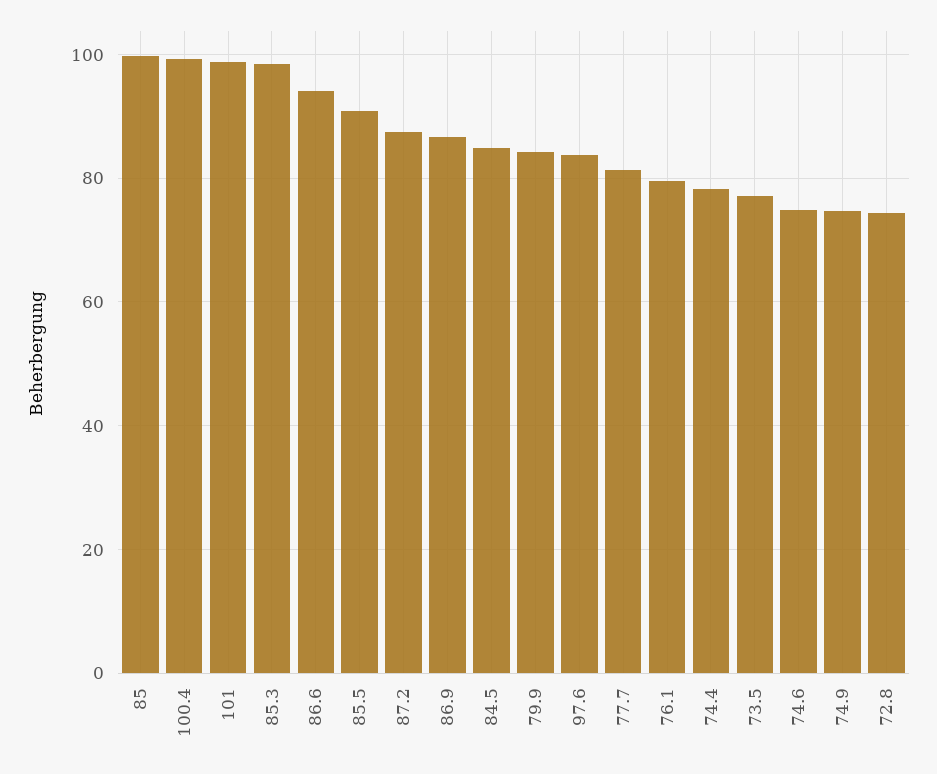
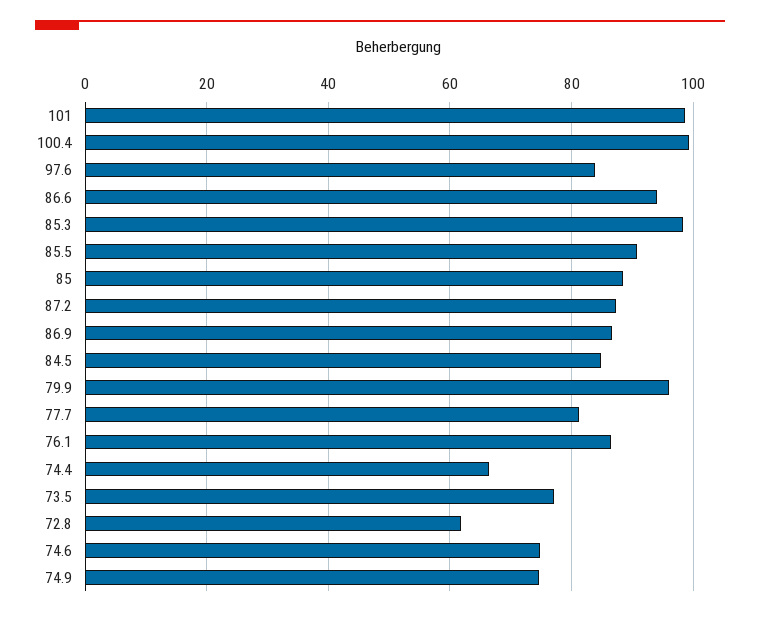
  {
-   "85": 100,
+   "85": 88,
    "100.4": 100,
    "101": 98,
    "85.3": 98,
    "86.6": 94,
    "85.5": 90,
    "87.2": 88,
    "86.9": 86,
    "84.5": 84,
-   "79.9": 84,
+   "79.9": 96,
    "97.6": 84,
    "77.7": 82,
-   "76.1": 80,
+   "76.1": 86,
-   "74.4": 78,
+   "74.4": 66,
    "73.5": 78,
    "74.6": 74,
    "74.9": 74,
-   "72.8": 74
+   "72.8": 62
  }

